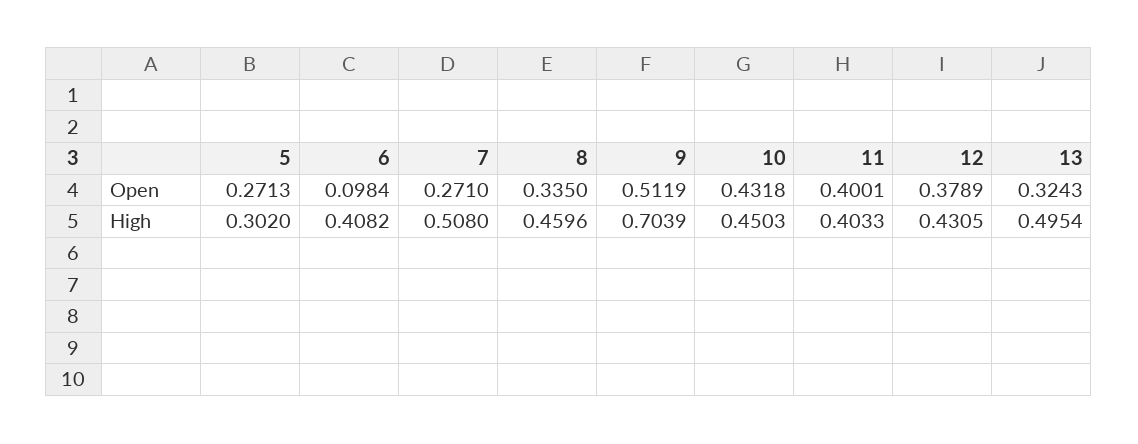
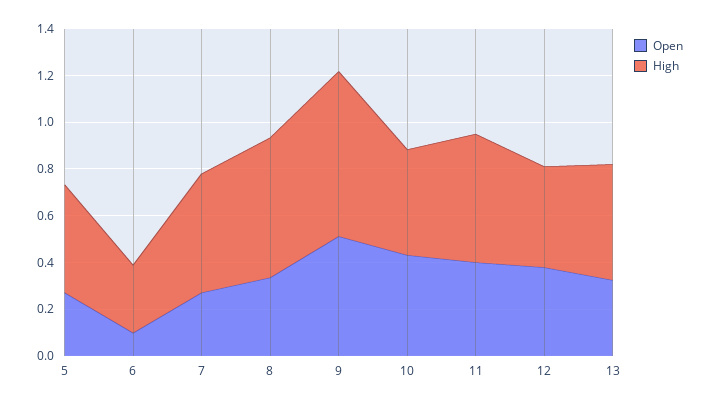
  {
    "Open": {
      "5": 0.2713,
      "6": 0.0984,
      "7": 0.271,
      "8": 0.335,
      "9": 0.5119,
      "10": 0.4318,
      "11": 0.4001,
      "12": 0.3789,
      "13": 0.3243
    },
    "High": {
-     "5": 0.302,
+     "5": 0.45,
-     "6": 0.4082,
+     "6": 0.3,
      "7": 0.508,
-     "8": 0.4596,
+     "8": 0.6,
      "9": 0.7039,
      "10": 0.4503,
-     "11": 0.4033,
+     "11": 0.55,
      "12": 0.4305,
      "13": 0.4954
    }
  }

